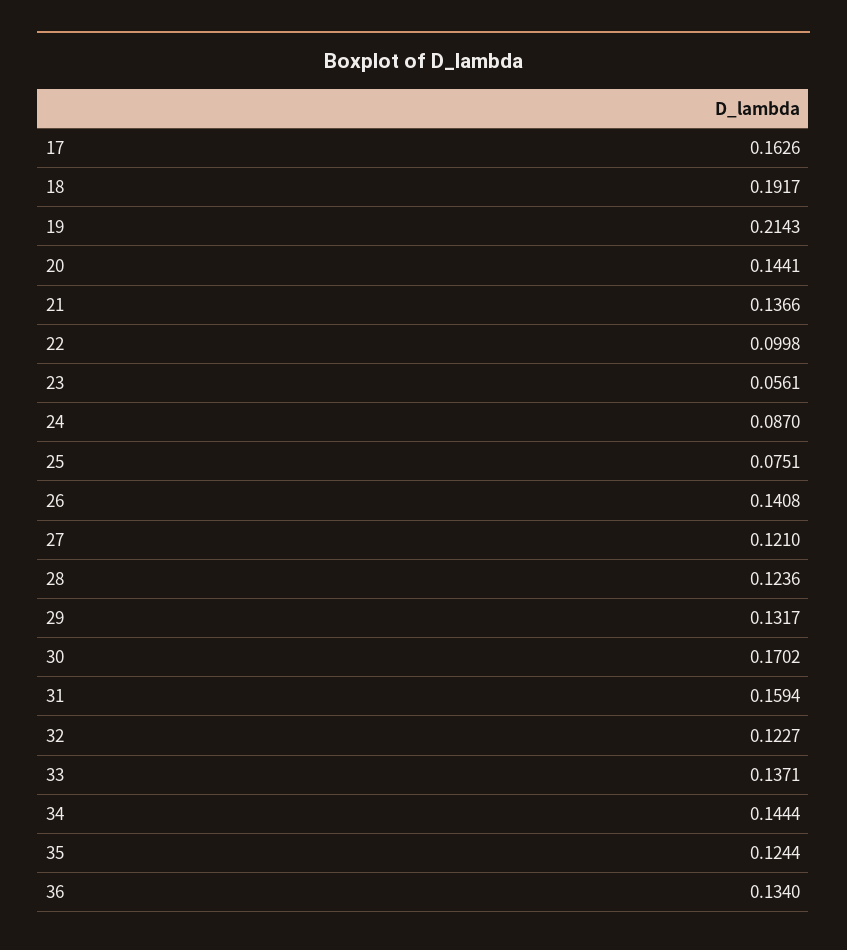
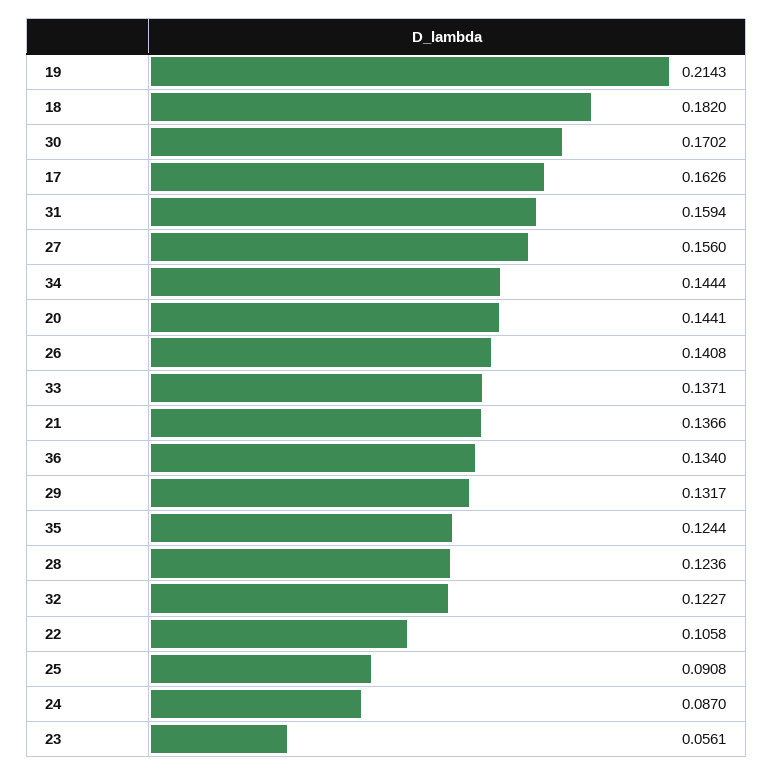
  {
    "17": 0.1626,
-   "18": 0.1917,
+   "18": 0.182,
    "19": 0.2143,
    "20": 0.1441,
    "21": 0.1366,
-   "22": 0.0998,
+   "22": 0.1058,
    "23": 0.0561,
    "24": 0.087,
-   "25": 0.0751,
+   "25": 0.0908,
    "26": 0.1408,
-   "27": 0.121,
+   "27": 0.156,
    "28": 0.1236,
    "29": 0.1317,
    "30": 0.1702,
    "31": 0.1594,
    "32": 0.1227,
    "33": 0.1371,
    "34": 0.1444,
    "35": 0.1244,
    "36": 0.134
  }

